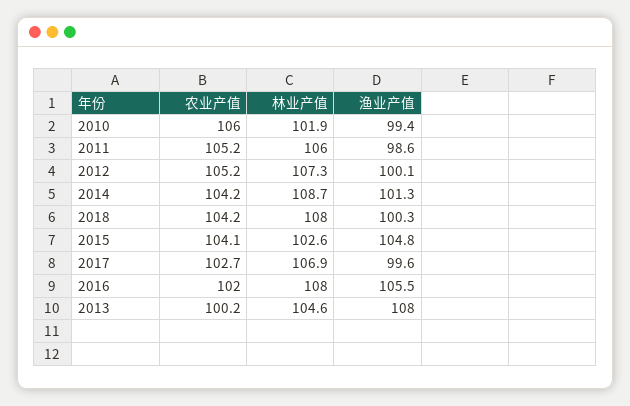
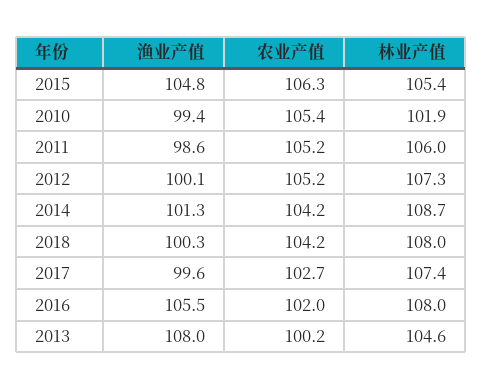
  {
    "农业产值": {
-     "2010": 106,
+     "2010": 105.4,
      "2011": 105.2,
      "2012": 105.2,
      "2014": 104.2,
      "2018": 104.2,
-     "2015": 104.1,
+     "2015": 106.3,
      "2017": 102.7,
      "2016": 102,
      "2013": 100.2
    },
    "林业产值": {
      "2010": 101.9,
      "2011": 106,
      "2012": 107.3,
      "2014": 108.7,
      "2018": 108,
-     "2015": 102.6,
+     "2015": 105.4,
-     "2017": 106.9,
+     "2017": 107.4,
      "2016": 108,
      "2013": 104.6
    },
    "渔业产值": {
      "2010": 99.4,
      "2011": 98.6,
      "2012": 100.1,
      "2014": 101.3,
      "2018": 100.3,
      "2015": 104.8,
      "2017": 99.6,
      "2016": 105.5,
      "2013": 108
    }
  }

